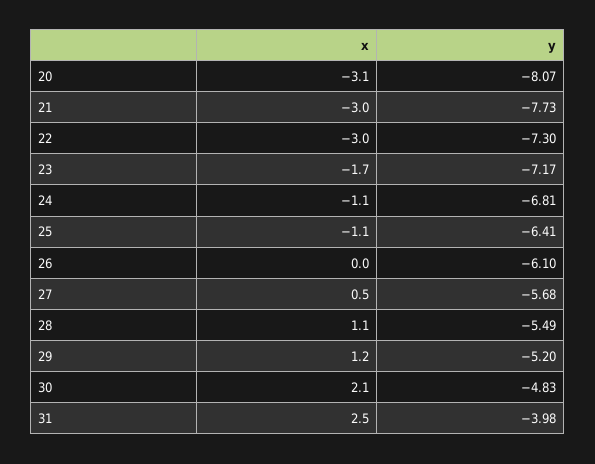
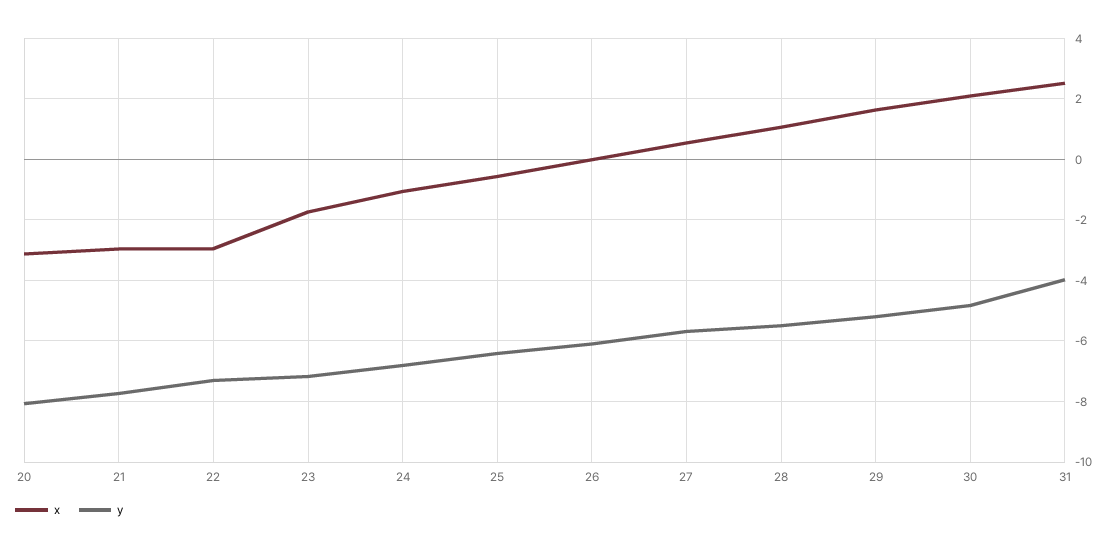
  {
    "x": {
      "20": -3.1,
      "21": -3,
      "22": -3,
      "23": -1.7,
      "24": -1.1,
-     "25": -1.1,
+     "25": -0.6,
      "26": 0,
      "27": 0.5,
      "28": 1.1,
-     "29": 1.2,
+     "29": 1.6,
      "30": 2.1,
      "31": 2.5
    },
    "y": {
      "20": -8.07,
      "21": -7.73,
      "22": -7.3,
      "23": -7.17,
      "24": -6.81,
      "25": -6.41,
      "26": -6.1,
      "27": -5.68,
      "28": -5.49,
      "29": -5.2,
      "30": -4.83,
      "31": -3.98
    }
  }

